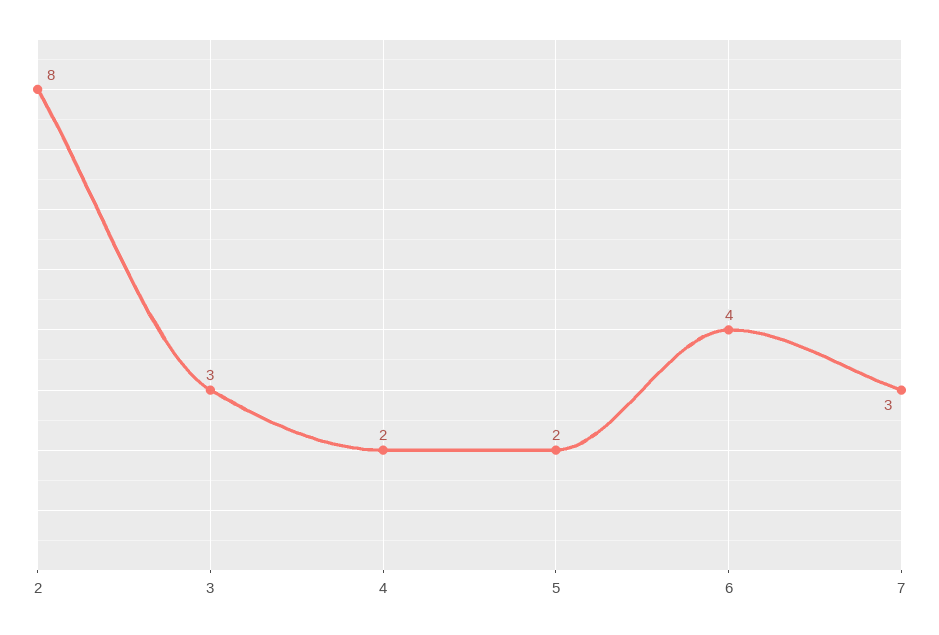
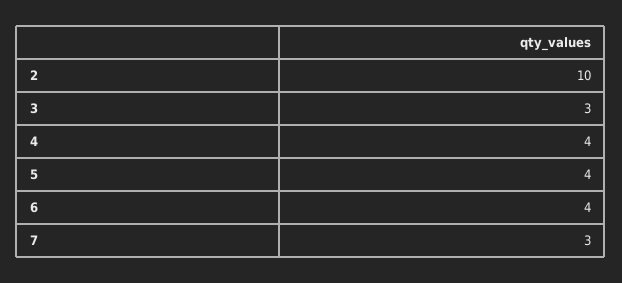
  {
-   "2": 8,
+   "2": 10,
    "3": 3,
-   "4": 2,
+   "4": 4,
-   "5": 2,
+   "5": 4,
    "6": 4,
    "7": 3
  }

